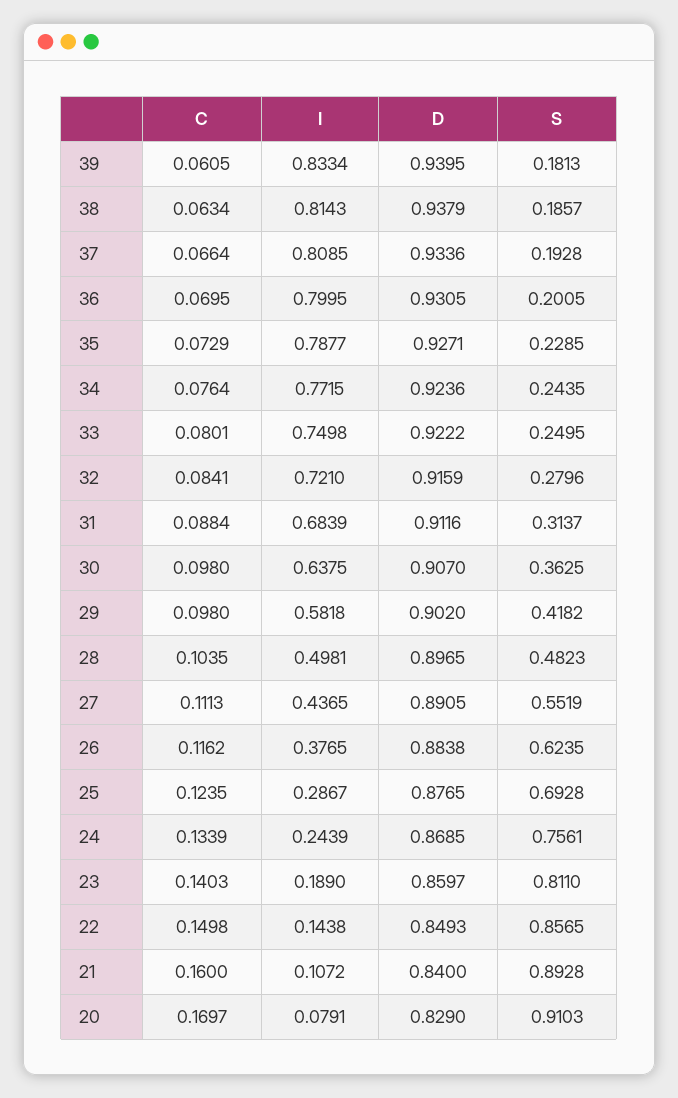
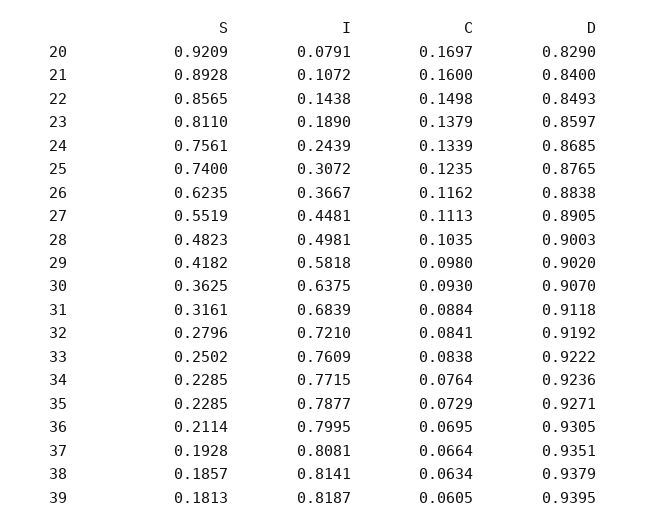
  {
    "C": {
      "39": 0.0605,
      "38": 0.0634,
      "37": 0.0664,
      "36": 0.0695,
      "35": 0.0729,
      "34": 0.0764,
-     "33": 0.0801,
+     "33": 0.0838,
      "32": 0.0841,
      "31": 0.0884,
-     "30": 0.098,
+     "30": 0.093,
      "29": 0.098,
      "28": 0.1035,
      "27": 0.1113,
      "26": 0.1162,
      "25": 0.1235,
      "24": 0.1339,
-     "23": 0.1403,
+     "23": 0.1379,
      "22": 0.1498,
      "21": 0.16,
      "20": 0.1697
    },
    "I": {
-     "39": 0.8334,
+     "39": 0.8187,
-     "38": 0.8143,
+     "38": 0.8141,
-     "37": 0.8085,
+     "37": 0.8081,
      "36": 0.7995,
      "35": 0.7877,
      "34": 0.7715,
-     "33": 0.7498,
+     "33": 0.7609,
      "32": 0.721,
      "31": 0.6839,
      "30": 0.6375,
      "29": 0.5818,
      "28": 0.4981,
-     "27": 0.4365,
+     "27": 0.4481,
-     "26": 0.3765,
+     "26": 0.3667,
-     "25": 0.2867,
+     "25": 0.3072,
      "24": 0.2439,
      "23": 0.189,
      "22": 0.1438,
      "21": 0.1072,
      "20": 0.0791
    },
    "D": {
      "39": 0.9395,
      "38": 0.9379,
-     "37": 0.9336,
+     "37": 0.9351,
      "36": 0.9305,
      "35": 0.9271,
      "34": 0.9236,
      "33": 0.9222,
-     "32": 0.9159,
+     "32": 0.9192,
-     "31": 0.9116,
+     "31": 0.9118,
      "30": 0.907,
      "29": 0.902,
-     "28": 0.8965,
+     "28": 0.9003,
      "27": 0.8905,
      "26": 0.8838,
      "25": 0.8765,
      "24": 0.8685,
      "23": 0.8597,
      "22": 0.8493,
      "21": 0.84,
      "20": 0.829
    },
    "S": {
      "39": 0.1813,
      "38": 0.1857,
      "37": 0.1928,
-     "36": 0.2005,
+     "36": 0.2114,
      "35": 0.2285,
-     "34": 0.2435,
+     "34": 0.2285,
-     "33": 0.2495,
+     "33": 0.2502,
      "32": 0.2796,
-     "31": 0.3137,
+     "31": 0.3161,
      "30": 0.3625,
      "29": 0.4182,
      "28": 0.4823,
      "27": 0.5519,
      "26": 0.6235,
-     "25": 0.6928,
+     "25": 0.74,
      "24": 0.7561,
      "23": 0.811,
      "22": 0.8565,
      "21": 0.8928,
-     "20": 0.9103
+     "20": 0.9209
    }
  }

